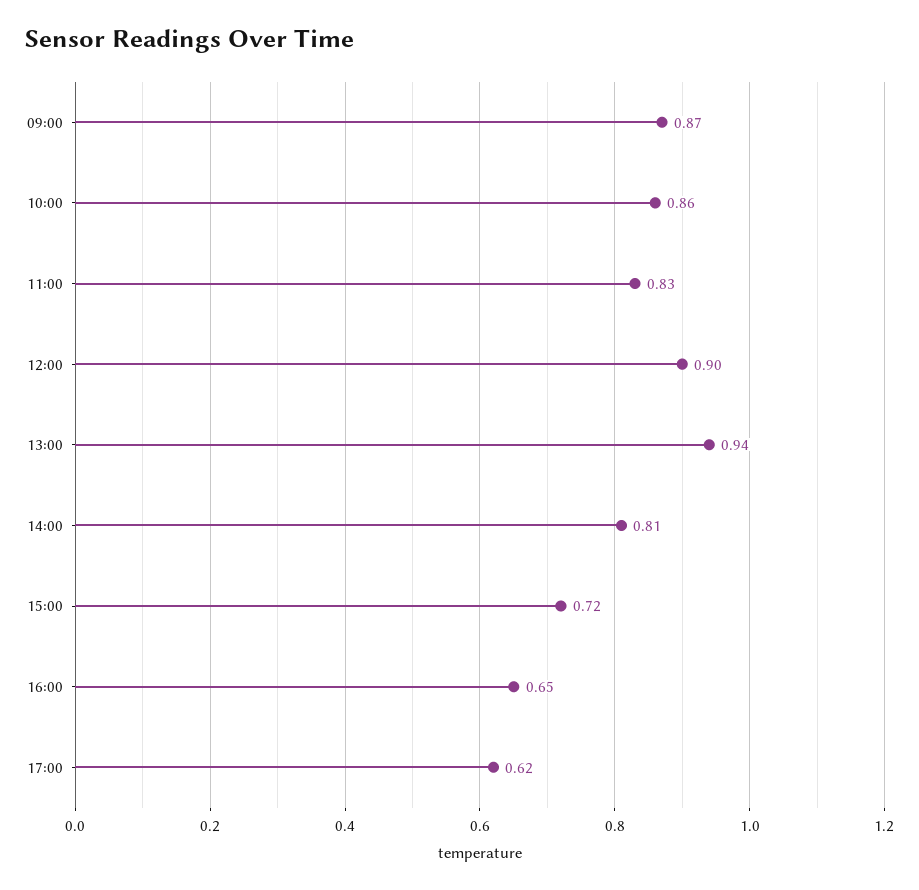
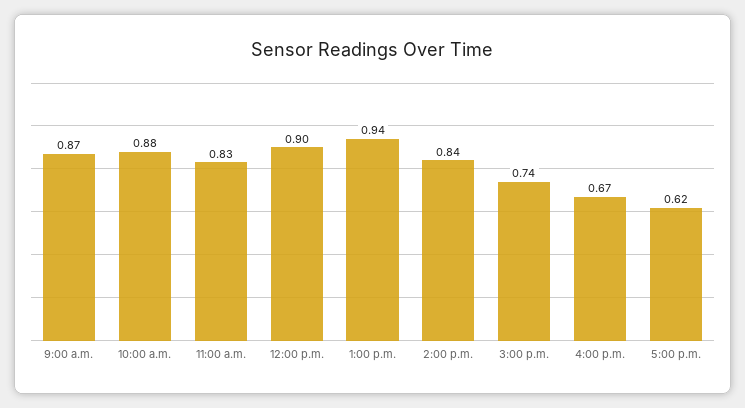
  {
    "09:00": 0.87,
-   "10:00": 0.86,
+   "10:00": 0.88,
    "11:00": 0.83,
    "12:00": 0.9,
    "13:00": 0.94,
-   "14:00": 0.81,
+   "14:00": 0.84,
-   "15:00": 0.72,
+   "15:00": 0.74,
-   "16:00": 0.65,
+   "16:00": 0.67,
    "17:00": 0.62
  }

